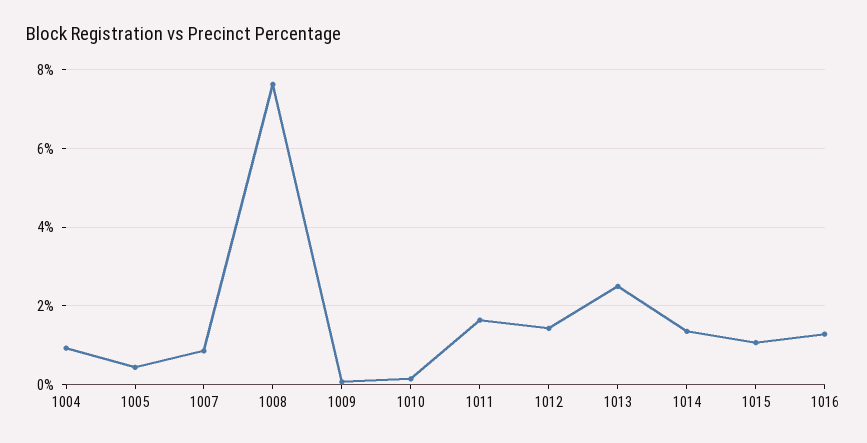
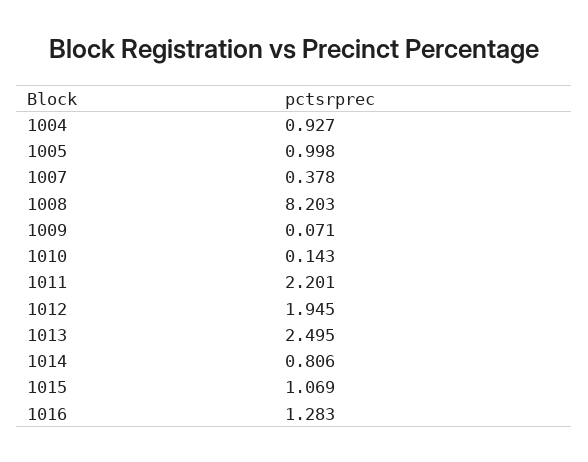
  {
    "1004": 0.927,
-   "1005": 0.4,
+   "1005": 0.998,
-   "1007": 0.8,
+   "1007": 0.378,
-   "1008": 7.6,
+   "1008": 8.203,
    "1009": 0.071,
    "1010": 0.143,
-   "1011": 1.6,
+   "1011": 2.201,
-   "1012": 1.4,
+   "1012": 1.945,
    "1013": 2.495,
-   "1014": 1.4,
+   "1014": 0.806,
    "1015": 1.069,
    "1016": 1.283
  }

